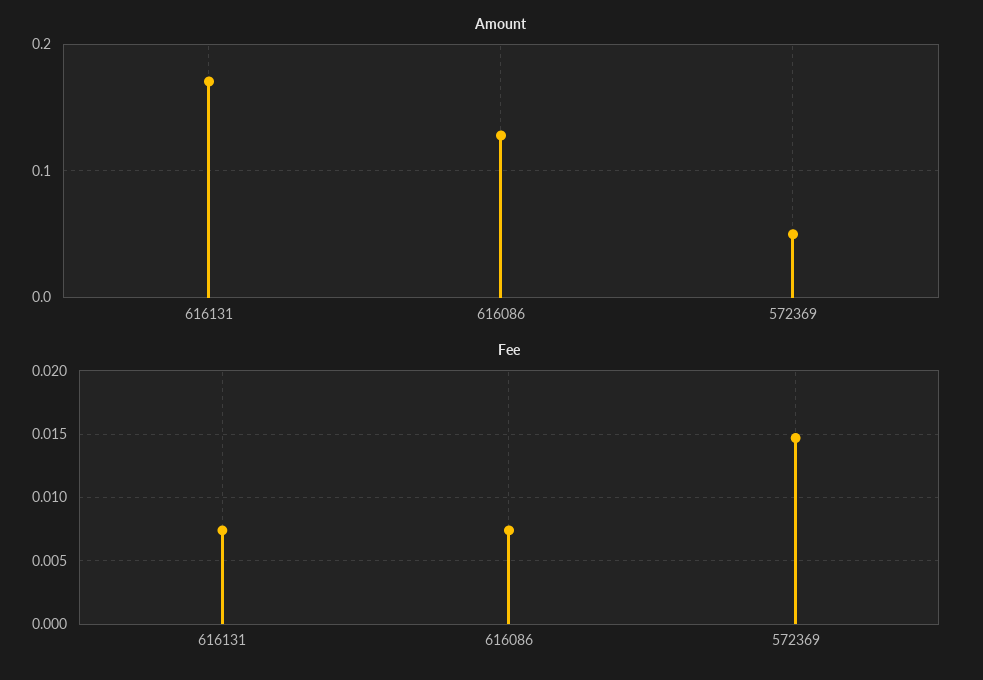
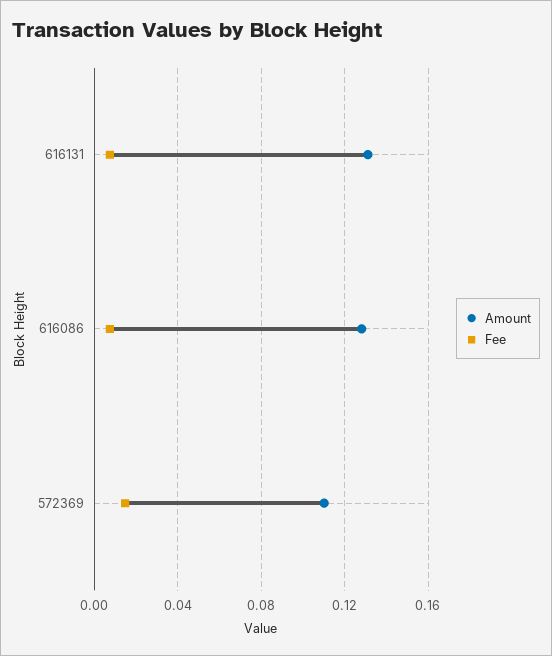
  {
    "Amount": {
-     "616131": 0.17,
+     "616131": 0.13,
      "616086": 0.13,
-     "572369": 0.05
+     "572369": 0.11
    },
    "Fee": {
      "616131": 0.0075,
      "616086": 0.0075,
      "572369": 0.0145
    }
  }

